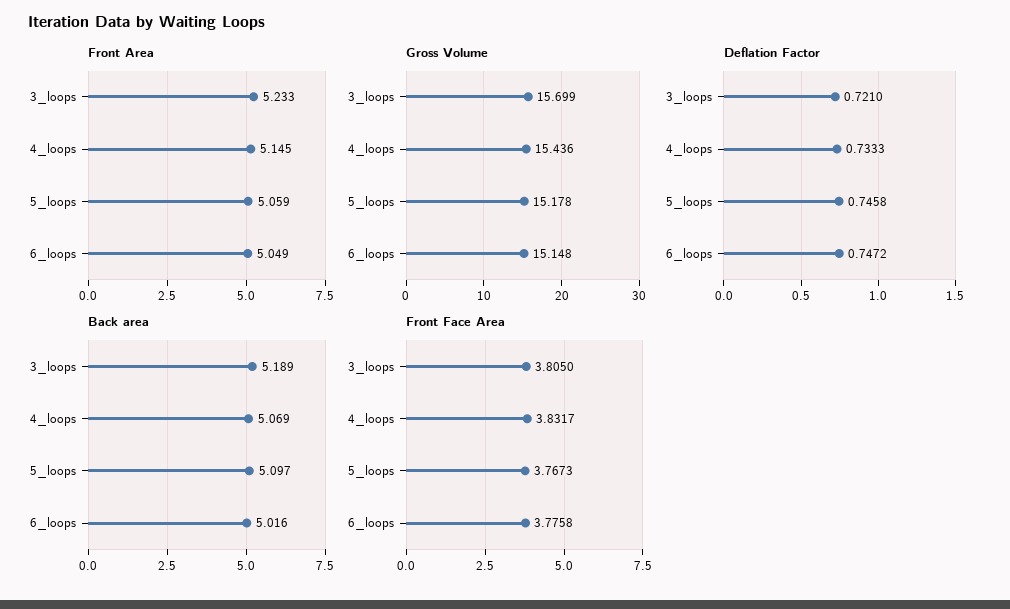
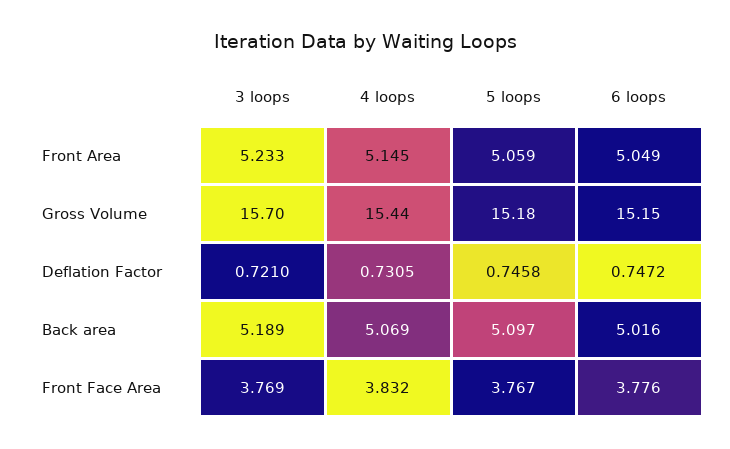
  {
    "Front Area": {
      "3_loops": 5.233,
      "4_loops": 5.145,
      "5_loops": 5.059,
      "6_loops": 5.049
    },
    "Gross Volume": {
      "3_loops": 15.699,
      "4_loops": 15.436,
      "5_loops": 15.178,
      "6_loops": 15.148
    },
    "Deflation Factor": {
      "3_loops": 0.721,
-     "4_loops": 0.7333,
+     "4_loops": 0.7305,
      "5_loops": 0.7458,
      "6_loops": 0.7472
    },
    "Back area": {
      "3_loops": 5.189,
      "4_loops": 5.069,
      "5_loops": 5.097,
      "6_loops": 5.016
    },
    "Front Face Area": {
-     "3_loops": 3.805,
+     "3_loops": 3.769,
      "4_loops": 3.8317,
      "5_loops": 3.7673,
      "6_loops": 3.7758
    }
  }

